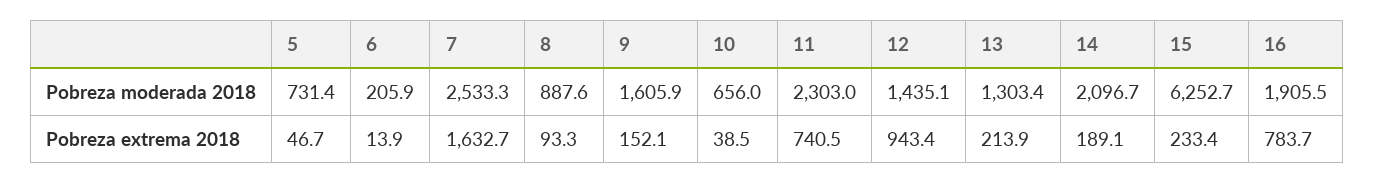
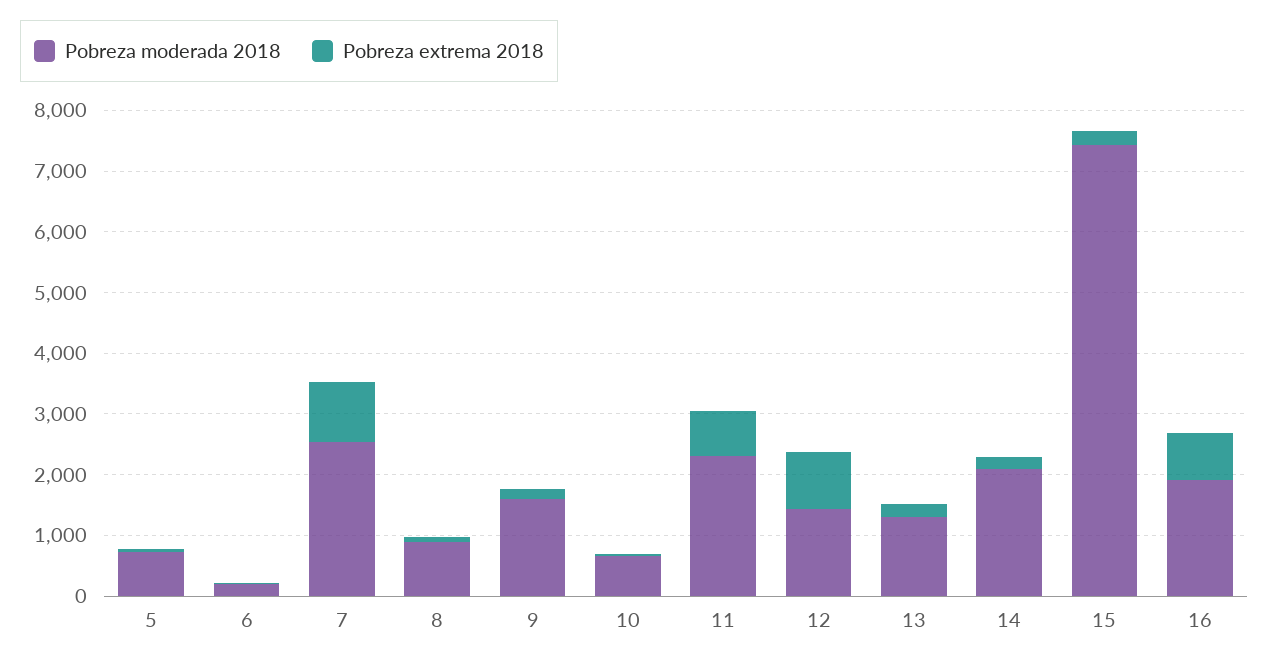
  {
    "Pobreza moderada 2018": {
      "5": 731.4,
      "6": 205.9,
      "7": 2533.3,
      "8": 887.6,
      "9": 1605.9,
      "10": 656,
      "11": 2303,
      "12": 1435.1,
      "13": 1303.4,
      "14": 2096.7,
-     "15": 6252.7,
+     "15": 7400,
      "16": 1905.5
    },
    "Pobreza extrema 2018": {
      "5": 46.7,
      "6": 13.9,
-     "7": 1632.7,
+     "7": 1000,
      "8": 93.3,
      "9": 152.1,
      "10": 38.5,
      "11": 740.5,
      "12": 943.4,
      "13": 213.9,
      "14": 189.1,
      "15": 233.4,
      "16": 783.7
    }
  }

